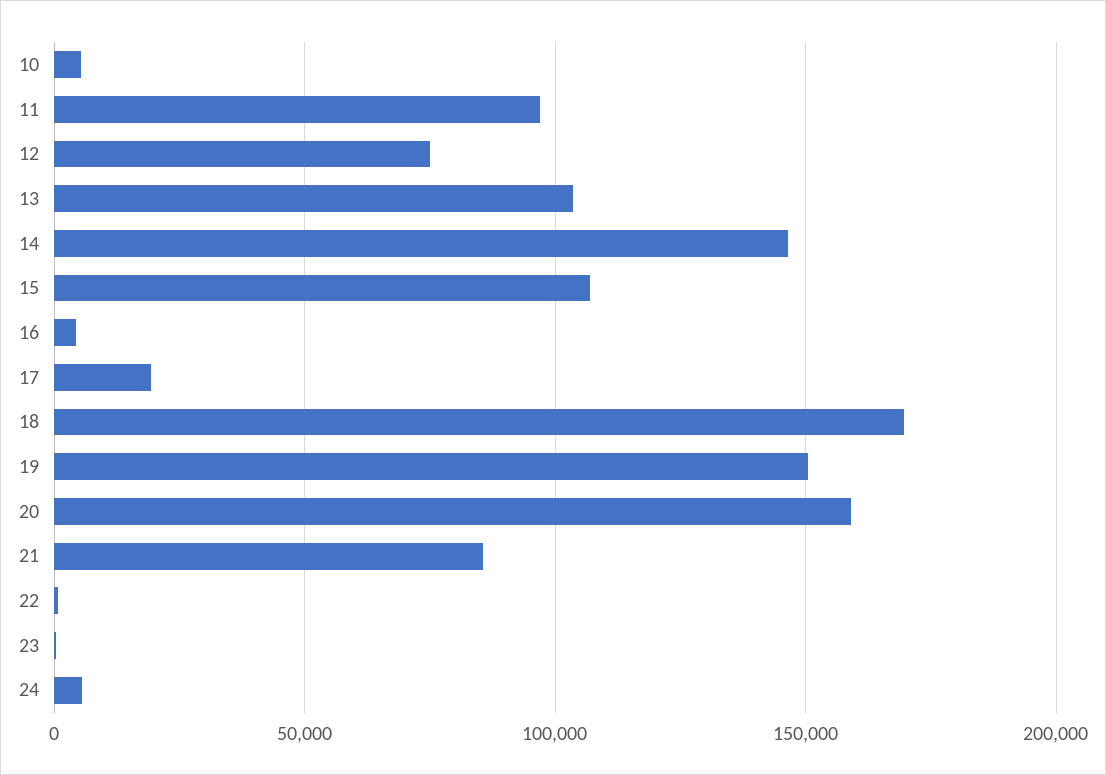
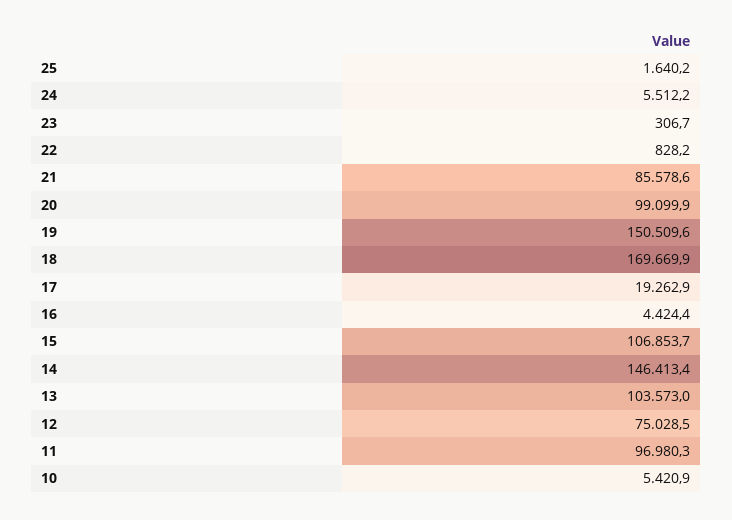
  {
    "10": 5420.9,
    "11": 96980.3,
    "12": 75028.5,
    "13": 103573,
    "14": 146413.4,
    "15": 106853.7,
    "16": 4424.4,
    "17": 19262.9,
    "18": 169669.9,
    "19": 150509.6,
-   "20": 160000,
+   "20": 99099.9,
    "21": 85578.6,
    "22": 828.2,
    "23": 306.7,
-   "24": 5512.2
+   "24": 5512.2,
+   "25": 1640.2
  }

